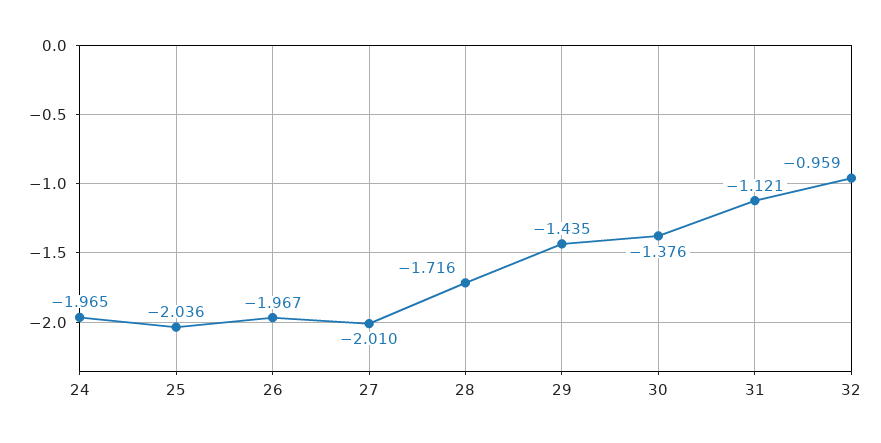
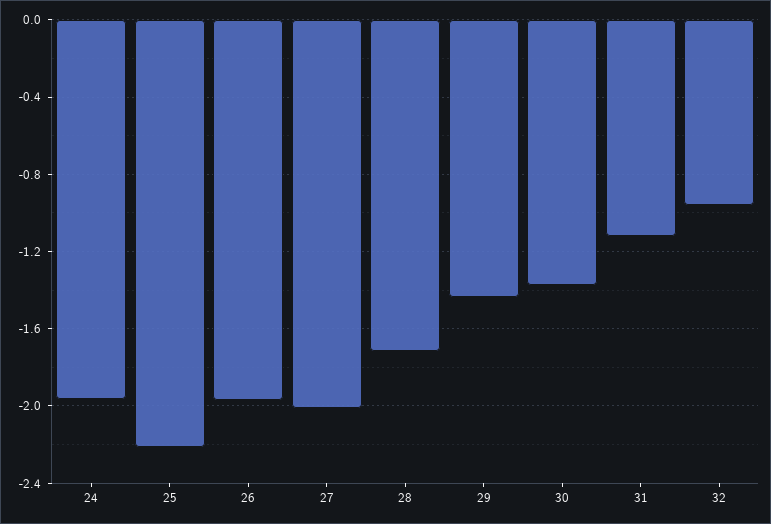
  {
    "24": -1.965,
-   "25": -2.036,
+   "25": -2.2,
    "26": -1.967,
    "27": -2.01,
    "28": -1.716,
    "29": -1.435,
    "30": -1.376,
    "31": -1.121,
    "32": -0.959
  }

